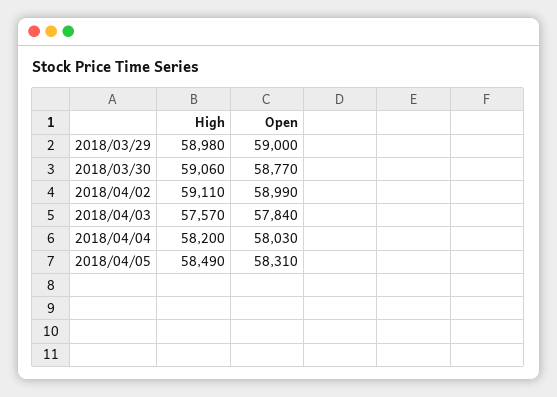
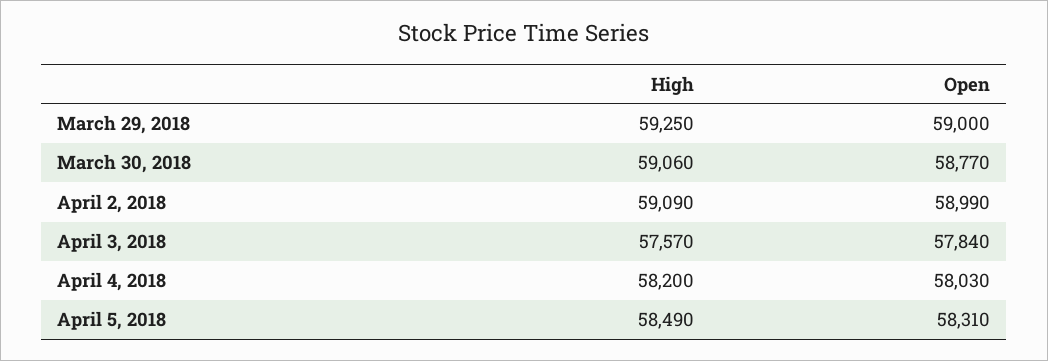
  {
    "High": {
-     "2018/03/29": 58980,
+     "2018/03/29": 59250,
      "2018/03/30": 59060,
-     "2018/04/02": 59110,
+     "2018/04/02": 59090,
      "2018/04/03": 57570,
      "2018/04/04": 58200,
      "2018/04/05": 58490
    },
    "Open": {
      "2018/03/29": 59000,
      "2018/03/30": 58770,
      "2018/04/02": 58990,
      "2018/04/03": 57840,
      "2018/04/04": 58030,
      "2018/04/05": 58310
    }
  }

